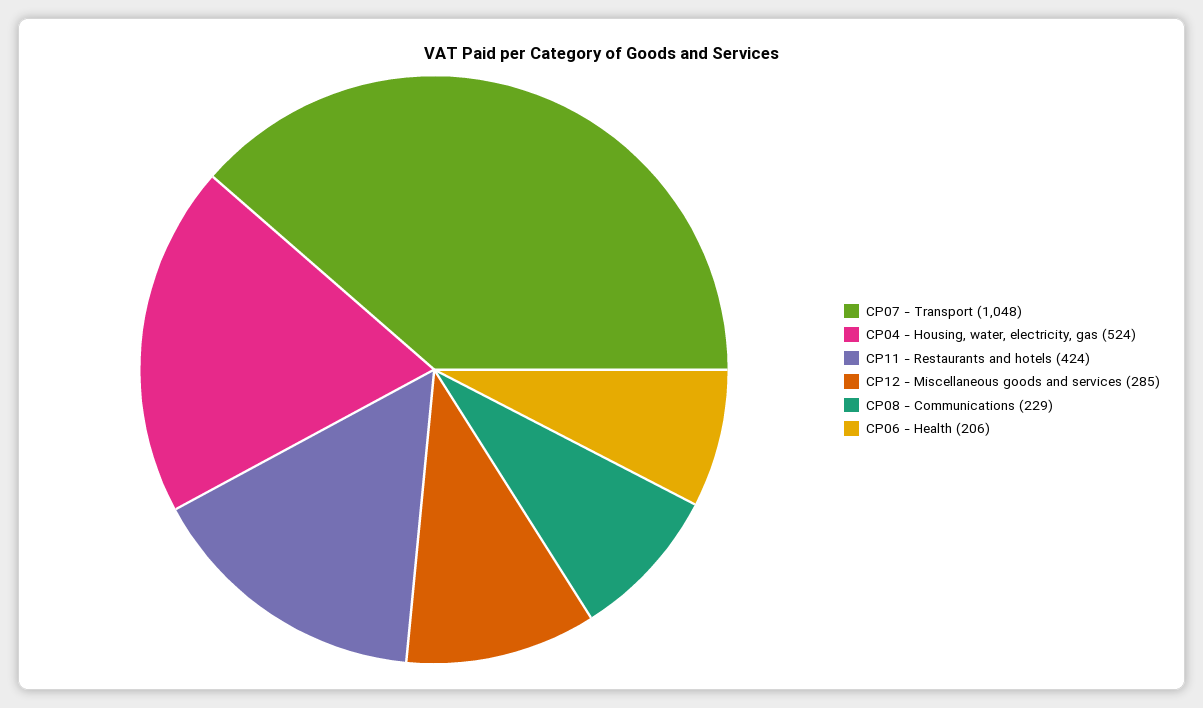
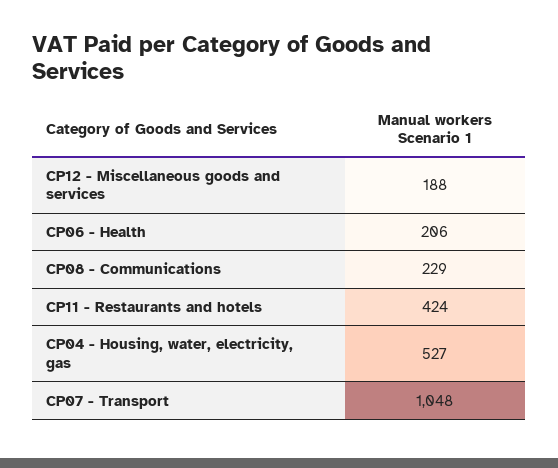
  {
    "CP07 - Transport": 1048,
-   "CP04 - Housing, water, electricity, gas": 524,
+   "CP04 - Housing, water, electricity, gas": 527,
    "CP11 - Restaurants and hotels": 424,
-   "CP12 - Miscellaneous goods and services": 285,
+   "CP12 - Miscellaneous goods and services": 188,
    "CP08 - Communications": 229,
    "CP06 - Health": 206
  }

